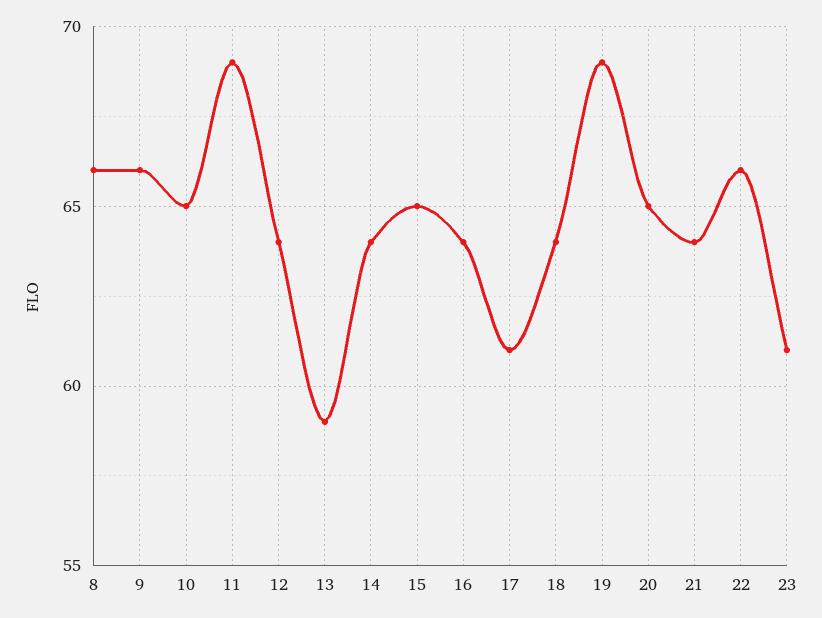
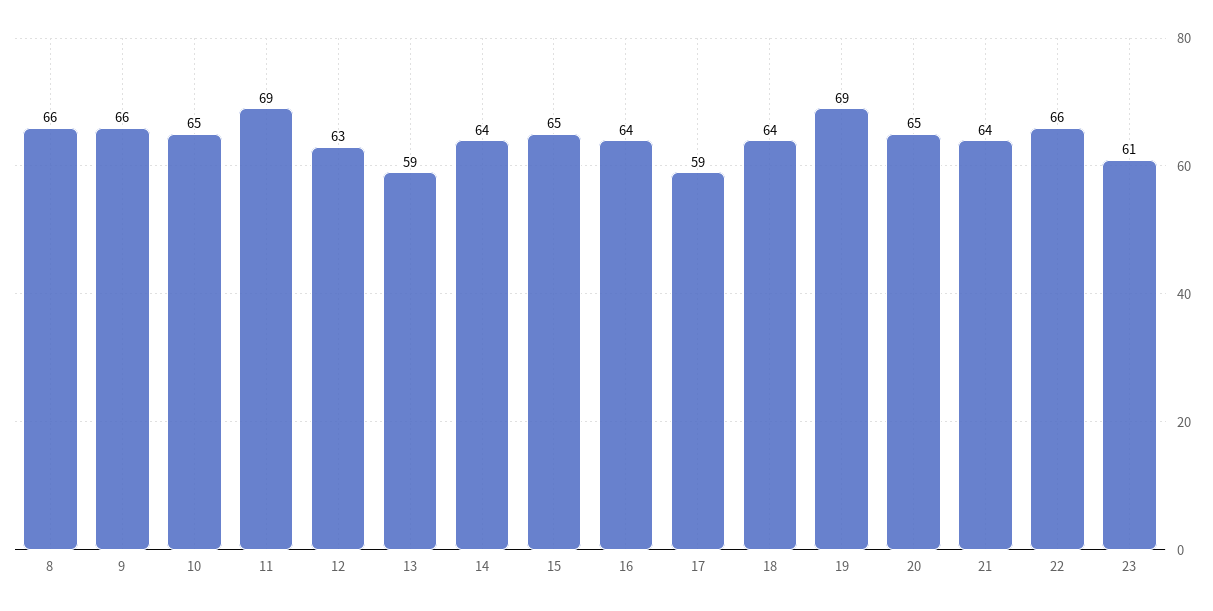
  {
    "8": 66,
    "9": 66,
    "10": 65,
    "11": 69,
-   "12": 64,
+   "12": 63,
    "13": 59,
    "14": 64,
    "15": 65,
    "16": 64,
-   "17": 61,
+   "17": 59,
    "18": 64,
    "19": 69,
    "20": 65,
    "21": 64,
    "22": 66,
    "23": 61
  }

